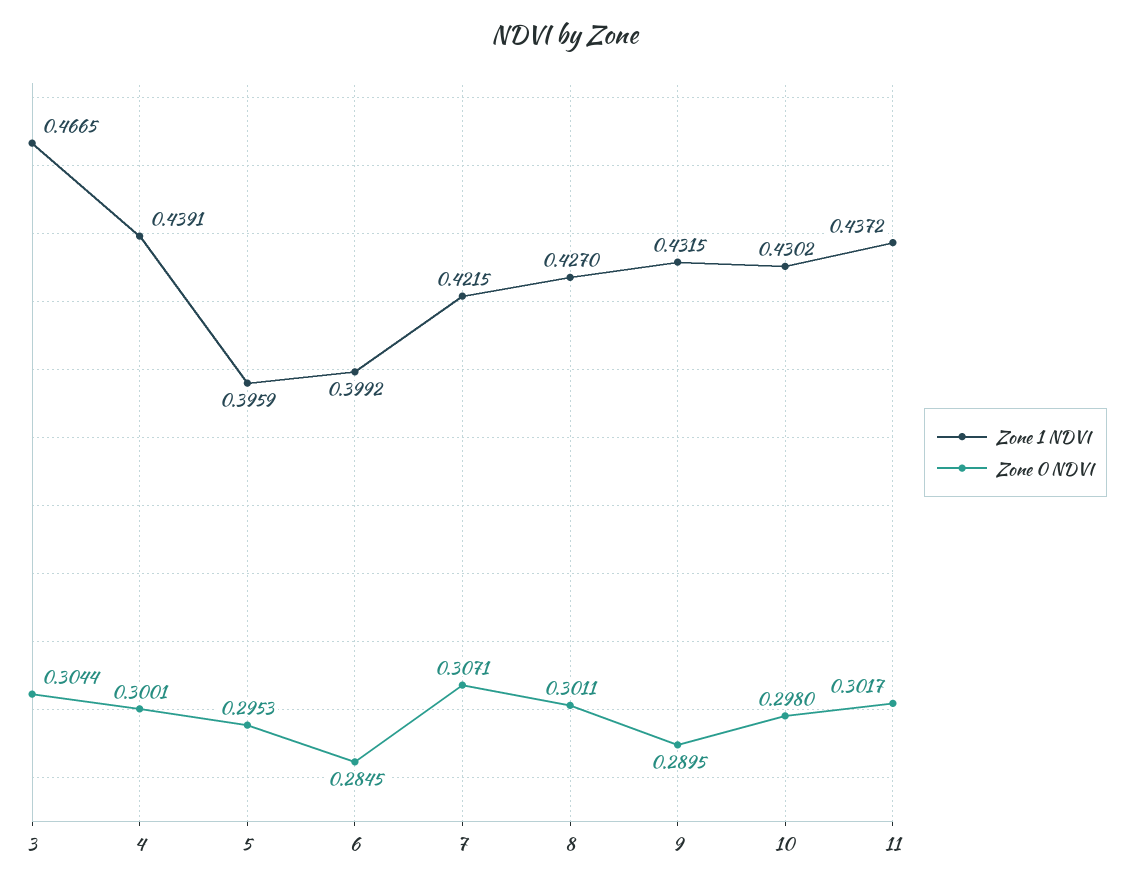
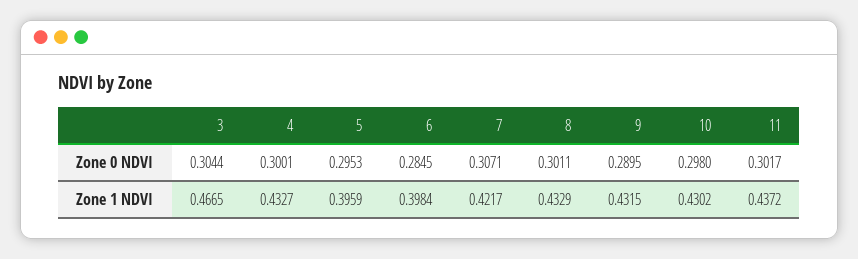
  {
    "Zone 1 NDVI": {
      "3": 0.4665,
-     "4": 0.4391,
+     "4": 0.4327,
      "5": 0.3959,
-     "6": 0.3992,
+     "6": 0.3984,
-     "7": 0.4215,
+     "7": 0.4217,
-     "8": 0.427,
+     "8": 0.4329,
      "9": 0.4315,
      "10": 0.4302,
      "11": 0.4372
    },
    "Zone 0 NDVI": {
      "3": 0.3044,
      "4": 0.3001,
      "5": 0.2953,
      "6": 0.2845,
      "7": 0.3071,
      "8": 0.3011,
      "9": 0.2895,
      "10": 0.298,
      "11": 0.3017
    }
  }

